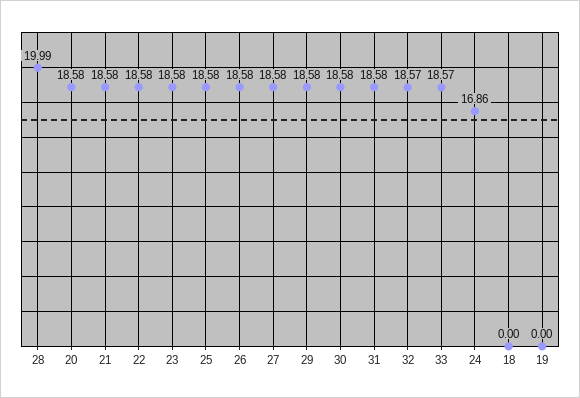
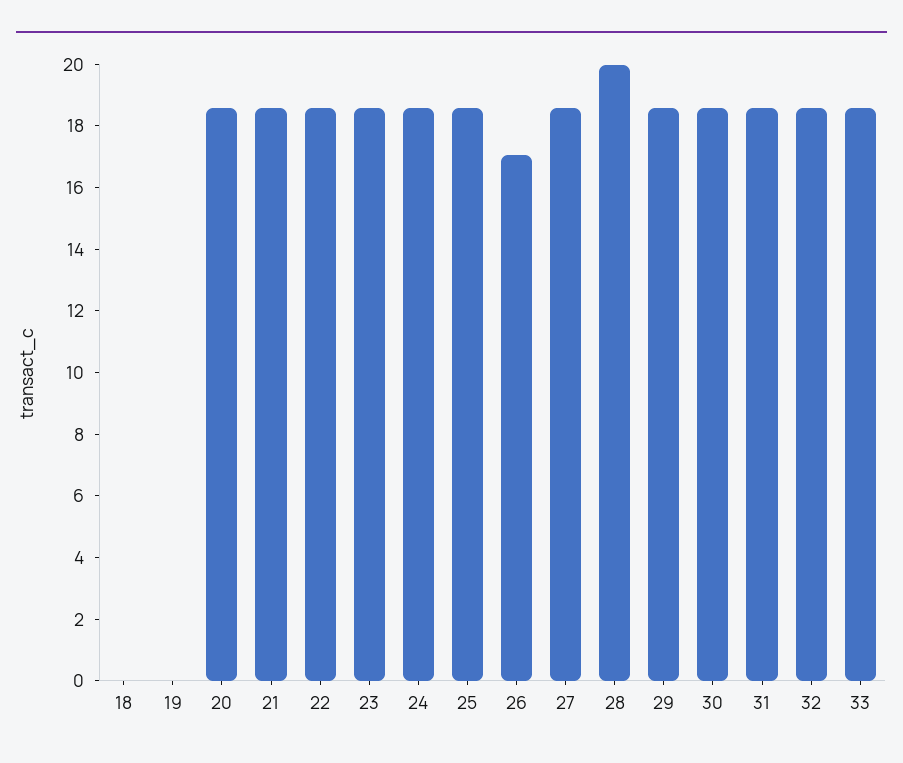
  {
    "28": 19.99,
    "20": 18.58,
    "21": 18.58,
    "22": 18.58,
    "23": 18.58,
    "25": 18.58,
-   "26": 18.58,
+   "26": 17,
    "27": 18.58,
    "29": 18.58,
    "30": 18.58,
    "31": 18.58,
    "32": 18.57,
    "33": 18.57,
-   "24": 16.86,
+   "24": 18.5,
    "18": 0,
    "19": 0
  }

